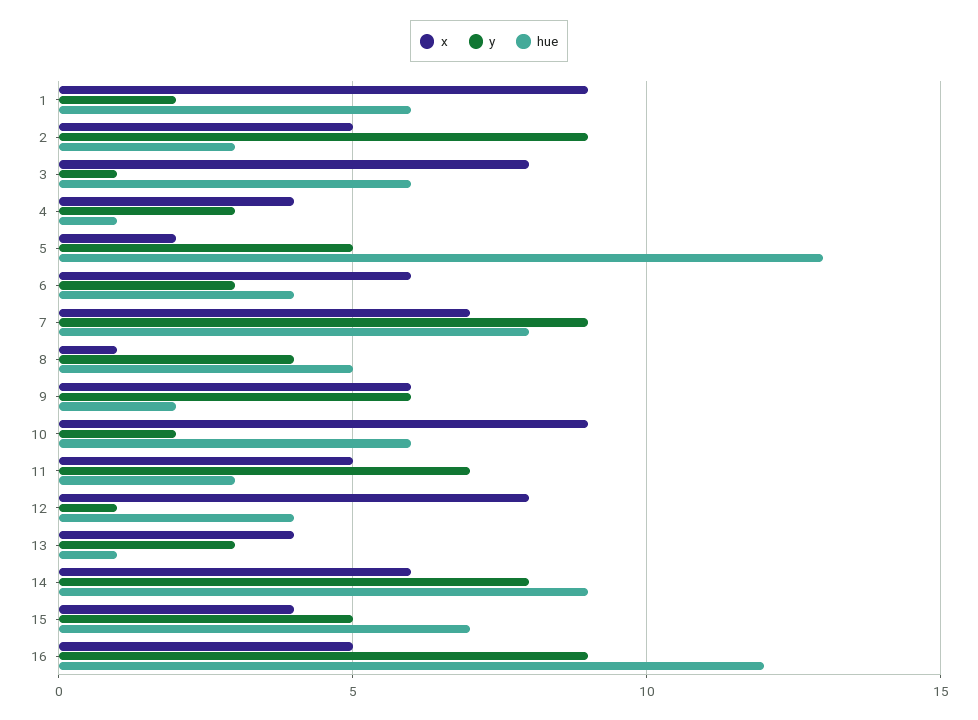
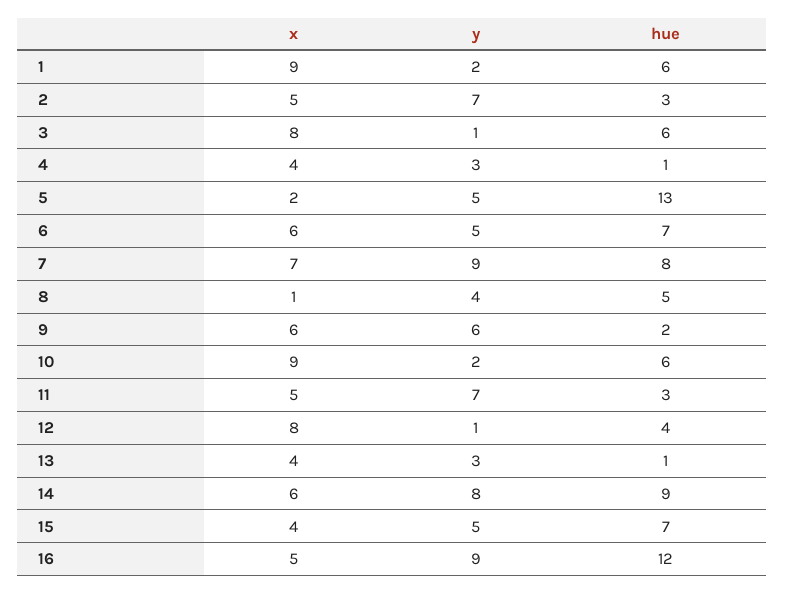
  {
    "x": {
      "1": 9,
      "2": 5,
      "3": 8,
      "4": 4,
      "5": 2,
      "6": 6,
      "7": 7,
      "8": 1,
      "9": 6,
      "10": 9,
      "11": 5,
      "12": 8,
      "13": 4,
      "14": 6,
      "15": 4,
      "16": 5
    },
    "y": {
      "1": 2,
-     "2": 9,
+     "2": 7,
      "3": 1,
      "4": 3,
      "5": 5,
-     "6": 3,
+     "6": 5,
      "7": 9,
      "8": 4,
      "9": 6,
      "10": 2,
      "11": 7,
      "12": 1,
      "13": 3,
      "14": 8,
      "15": 5,
      "16": 9
    },
    "hue": {
      "1": 6,
      "2": 3,
      "3": 6,
      "4": 1,
      "5": 13,
-     "6": 4,
+     "6": 7,
      "7": 8,
      "8": 5,
      "9": 2,
      "10": 6,
      "11": 3,
      "12": 4,
      "13": 1,
      "14": 9,
      "15": 7,
      "16": 12
    }
  }

